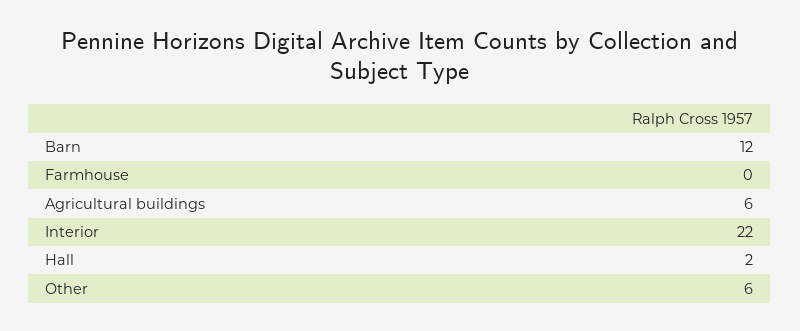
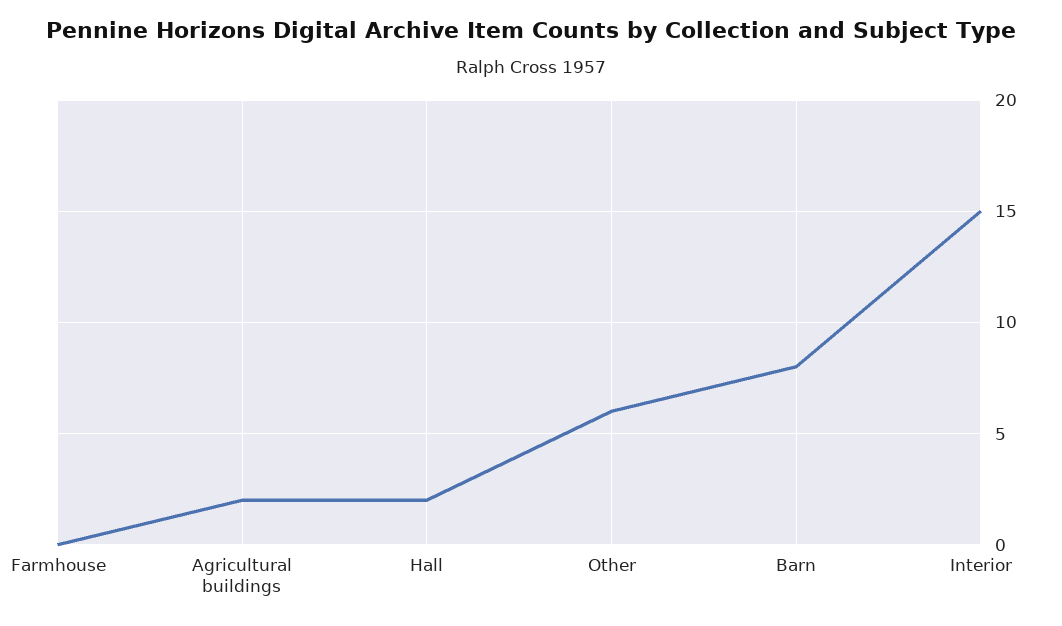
  {
-   "Barn": 12,
+   "Barn": 8,
    "Farmhouse": 0,
-   "Agricultural buildings": 6,
+   "Agricultural buildings": 2,
-   "Interior": 22,
+   "Interior": 15,
    "Hall": 2,
    "Other": 6
  }

